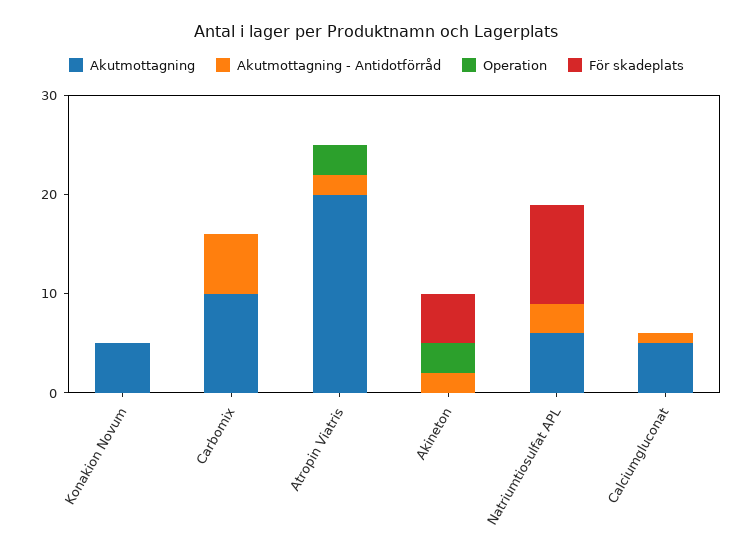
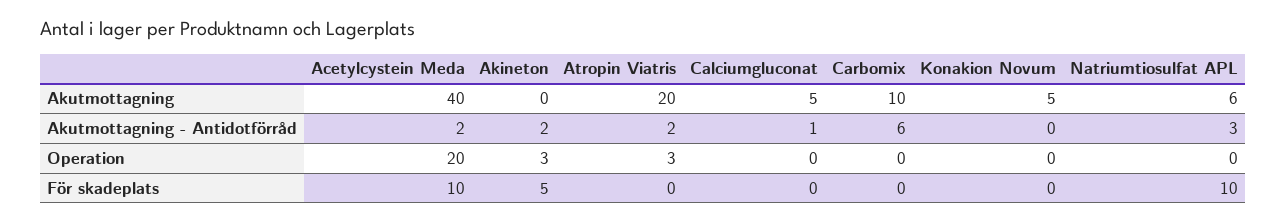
  {
    "Akutmottagning": {
      "Konakion Novum": 5,
      "Carbomix": 10,
      "Atropin Viatris": 20,
      "Akineton": 0,
      "Natriumtiosulfat APL": 6,
-     "Calciumgluconat": 5
+     "Calciumgluconat": 5,
+     "Acetylcystein Meda": 40
    },
    "Akutmottagning - Antidotförråd": {
      "Konakion Novum": 0,
      "Carbomix": 6,
      "Atropin Viatris": 2,
      "Akineton": 2,
      "Natriumtiosulfat APL": 3,
-     "Calciumgluconat": 1
+     "Calciumgluconat": 1,
+     "Acetylcystein Meda": 2
    },
    "Operation": {
      "Konakion Novum": 0,
      "Carbomix": 0,
      "Atropin Viatris": 3,
      "Akineton": 3,
      "Natriumtiosulfat APL": 0,
-     "Calciumgluconat": 0
+     "Calciumgluconat": 0,
+     "Acetylcystein Meda": 20
    },
    "För skadeplats": {
      "Konakion Novum": 0,
      "Carbomix": 0,
      "Atropin Viatris": 0,
      "Akineton": 5,
      "Natriumtiosulfat APL": 10,
-     "Calciumgluconat": 0
+     "Calciumgluconat": 0,
+     "Acetylcystein Meda": 10
    }
  }

